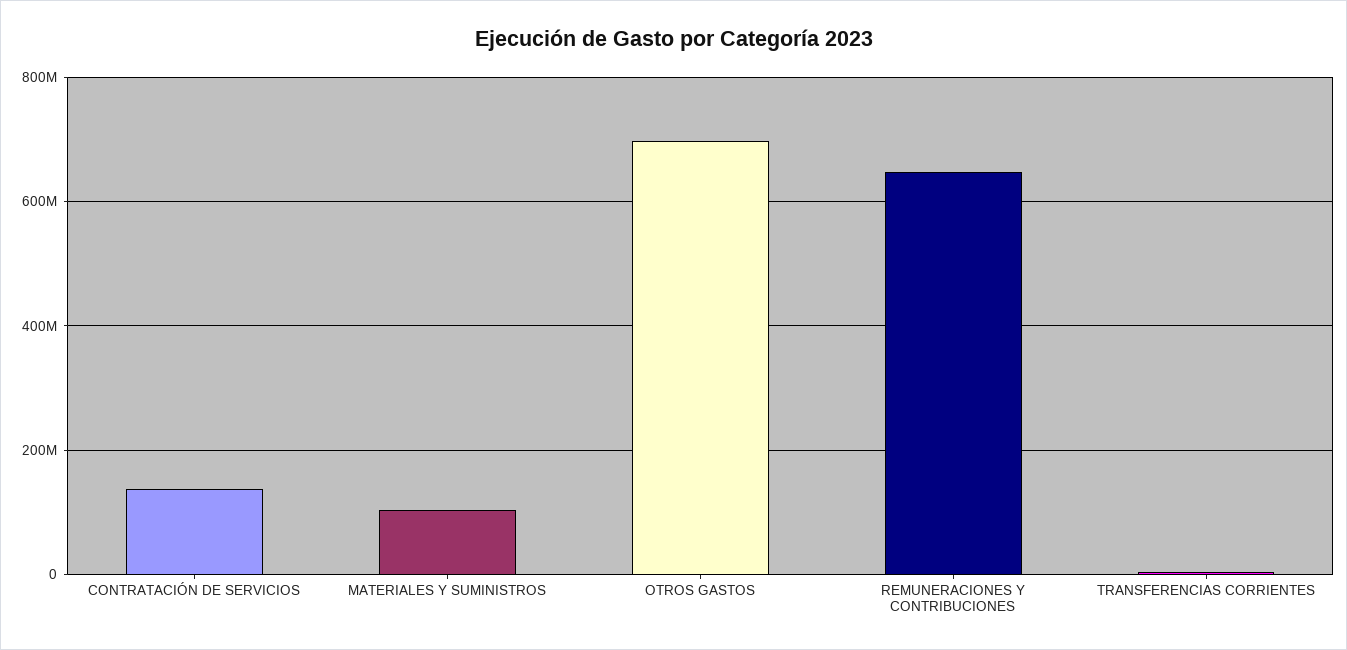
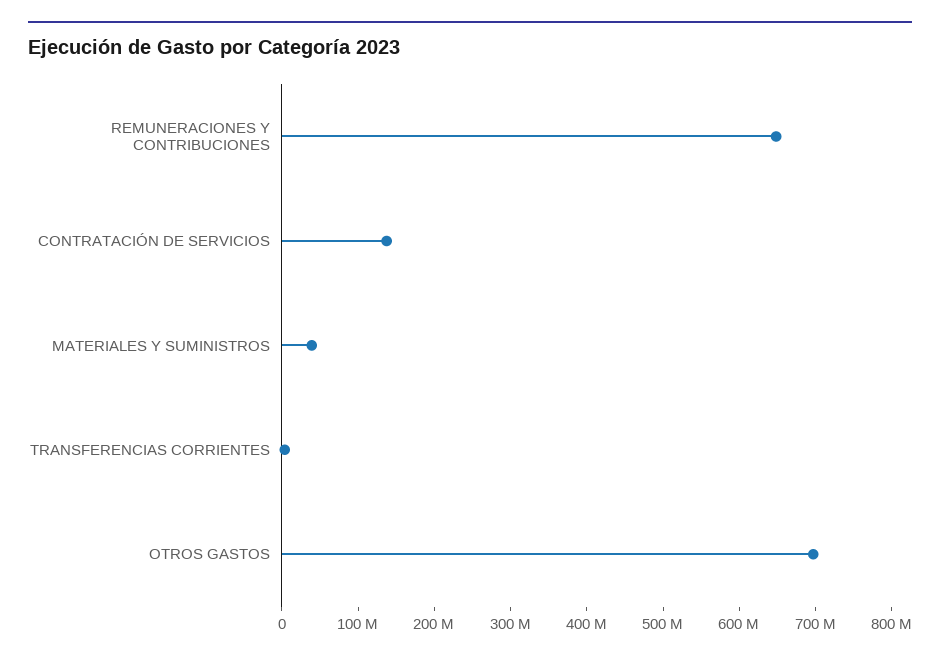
  {
    "CONTRATACIÓN DE SERVICIOS": 140000000,
-   "MATERIALES Y SUMINISTROS": 100000000,
+   "MATERIALES Y SUMINISTROS": 40000000,
    "OTROS GASTOS": 700000000,
    "REMUNERACIONES Y CONTRIBUCIONES": 640000000,
    "TRANSFERENCIAS CORRIENTES": 0
  }

